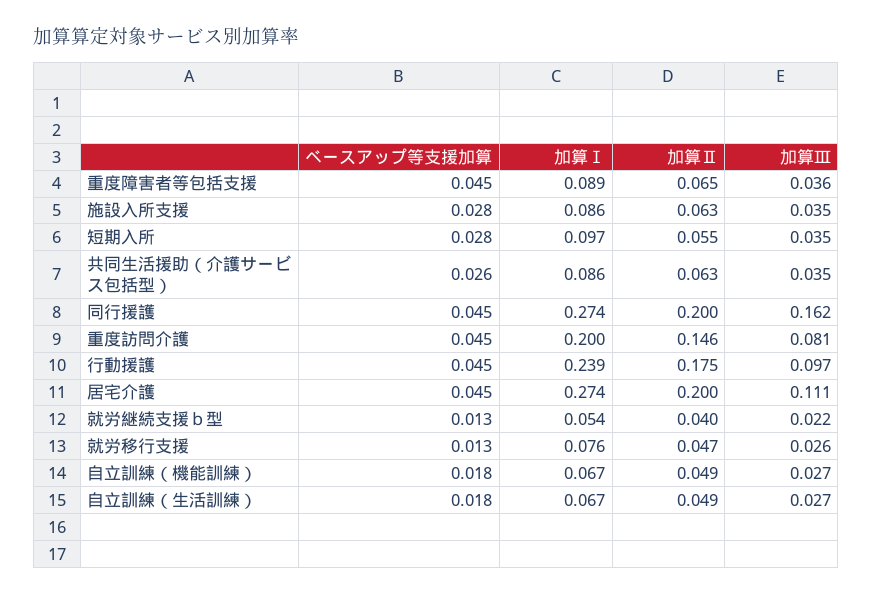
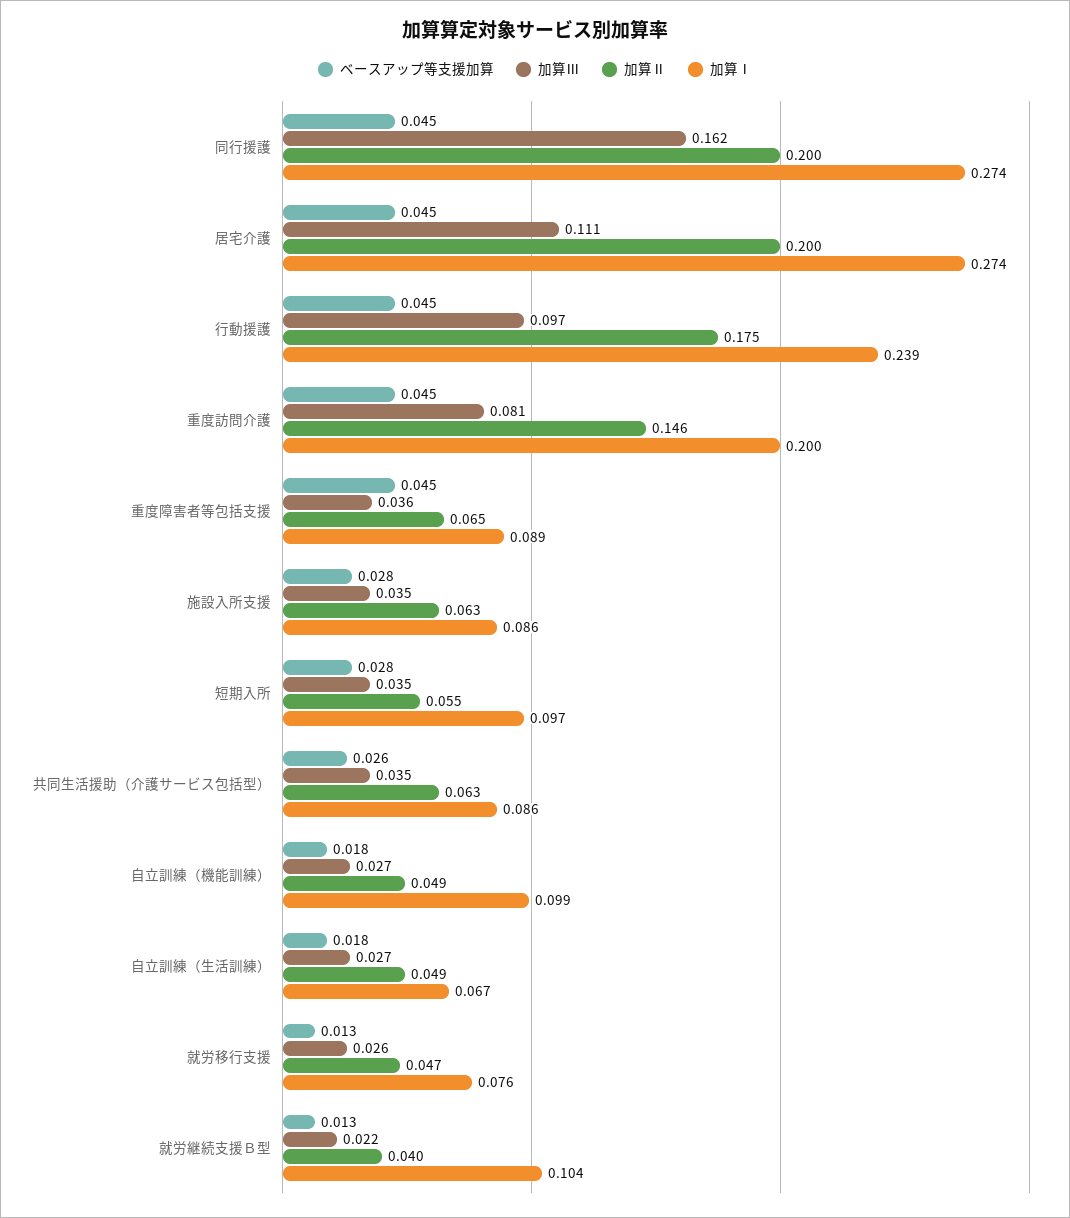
  {
    "ベースアップ等支援加算": {
      "重度障害者等包括支援": 0.045,
      "施設入所支援": 0.028,
      "短期入所": 0.028,
      "共同生活援助（介護サービス包括型）": 0.026,
      "同行援護": 0.045,
      "重度訪問介護": 0.045,
      "行動援護": 0.045,
      "居宅介護": 0.045,
      "就労継続支援ｂ型": 0.013,
      "就労移行支援": 0.013,
      "自立訓練（機能訓練）": 0.018,
      "自立訓練（生活訓練）": 0.018
    },
    "加算Ⅰ": {
      "重度障害者等包括支援": 0.089,
      "施設入所支援": 0.086,
      "短期入所": 0.097,
      "共同生活援助（介護サービス包括型）": 0.086,
      "同行援護": 0.274,
      "重度訪問介護": 0.2,
      "行動援護": 0.239,
      "居宅介護": 0.274,
-     "就労継続支援ｂ型": 0.054,
+     "就労継続支援ｂ型": 0.104,
      "就労移行支援": 0.076,
-     "自立訓練（機能訓練）": 0.067,
+     "自立訓練（機能訓練）": 0.099,
      "自立訓練（生活訓練）": 0.067
    },
    "加算Ⅱ": {
      "重度障害者等包括支援": 0.065,
      "施設入所支援": 0.063,
      "短期入所": 0.055,
      "共同生活援助（介護サービス包括型）": 0.063,
      "同行援護": 0.2,
      "重度訪問介護": 0.146,
      "行動援護": 0.175,
      "居宅介護": 0.2,
      "就労継続支援ｂ型": 0.04,
      "就労移行支援": 0.047,
      "自立訓練（機能訓練）": 0.049,
      "自立訓練（生活訓練）": 0.049
    },
    "加算Ⅲ": {
      "重度障害者等包括支援": 0.036,
      "施設入所支援": 0.035,
      "短期入所": 0.035,
      "共同生活援助（介護サービス包括型）": 0.035,
      "同行援護": 0.162,
      "重度訪問介護": 0.081,
      "行動援護": 0.097,
      "居宅介護": 0.111,
      "就労継続支援ｂ型": 0.022,
      "就労移行支援": 0.026,
      "自立訓練（機能訓練）": 0.027,
      "自立訓練（生活訓練）": 0.027
    }
  }

